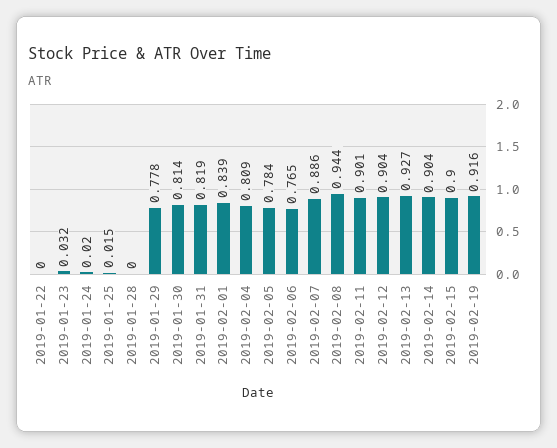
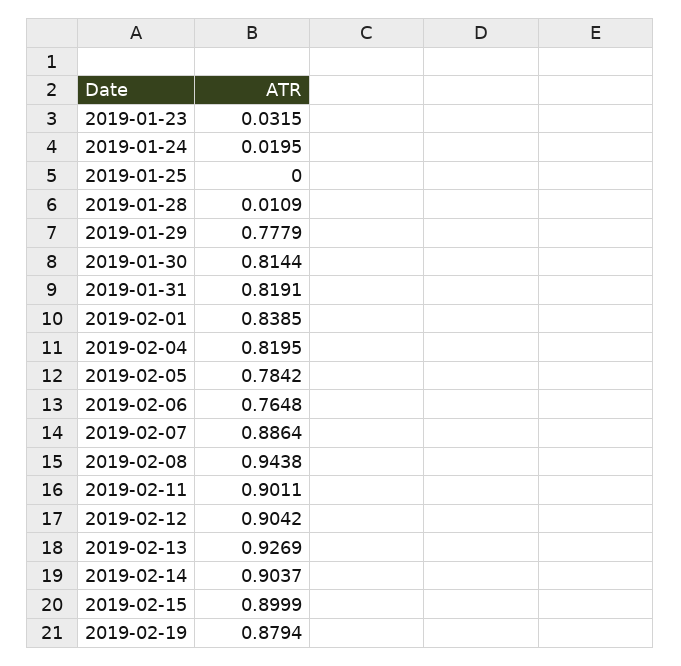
  {
-   "2019-01-22": 0,
    "2019-01-23": 0.0315,
    "2019-01-24": 0.0195,
-   "2019-01-25": 0.015,
+   "2019-01-25": 0,
-   "2019-01-28": 0,
+   "2019-01-28": 0.0109,
    "2019-01-29": 0.7779,
    "2019-01-30": 0.8144,
    "2019-01-31": 0.8191,
    "2019-02-01": 0.8385,
-   "2019-02-04": 0.809,
+   "2019-02-04": 0.8195,
    "2019-02-05": 0.7842,
    "2019-02-06": 0.7648,
    "2019-02-07": 0.8864,
    "2019-02-08": 0.9438,
    "2019-02-11": 0.9011,
    "2019-02-12": 0.9042,
    "2019-02-13": 0.9269,
    "2019-02-14": 0.9037,
    "2019-02-15": 0.8999,
-   "2019-02-19": 0.916
+   "2019-02-19": 0.8794
  }

